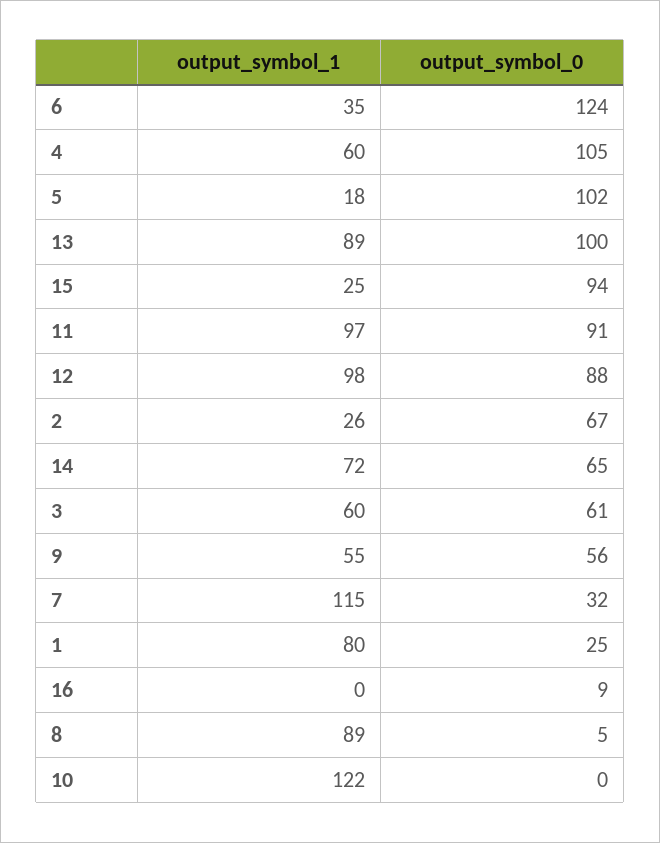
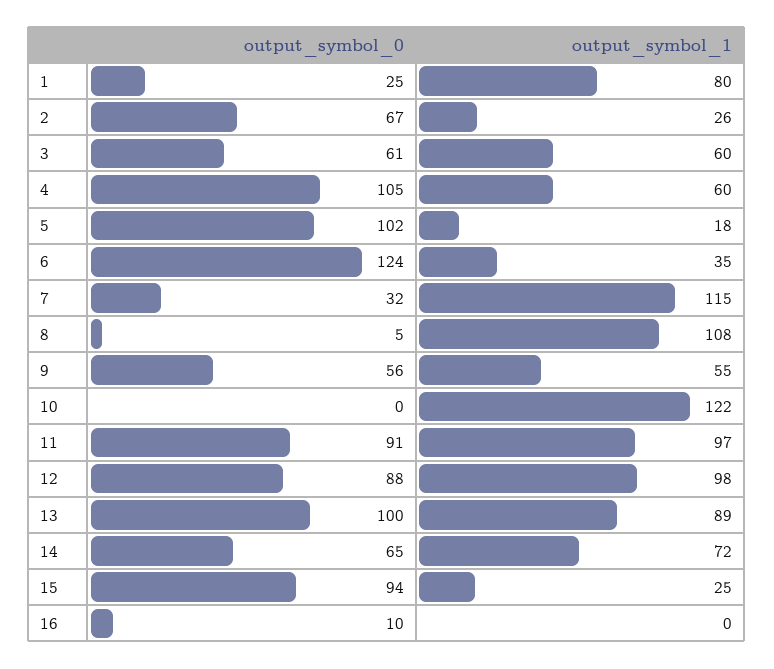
  {
    "output_symbol_1": {
      "6": 35,
      "4": 60,
      "5": 18,
      "13": 89,
      "15": 25,
      "11": 97,
      "12": 98,
      "2": 26,
      "14": 72,
      "3": 60,
      "9": 55,
      "7": 115,
      "1": 80,
      "16": 0,
-     "8": 89,
+     "8": 108,
      "10": 122
    },
    "output_symbol_0": {
      "6": 124,
      "4": 105,
      "5": 102,
      "13": 100,
      "15": 94,
      "11": 91,
      "12": 88,
      "2": 67,
      "14": 65,
      "3": 61,
      "9": 56,
      "7": 32,
      "1": 25,
-     "16": 9,
+     "16": 10,
      "8": 5,
      "10": 0
    }
  }

